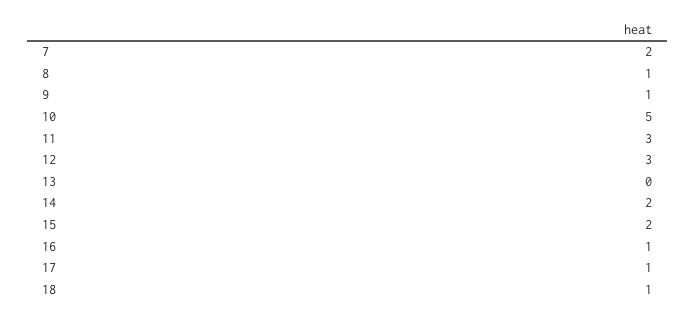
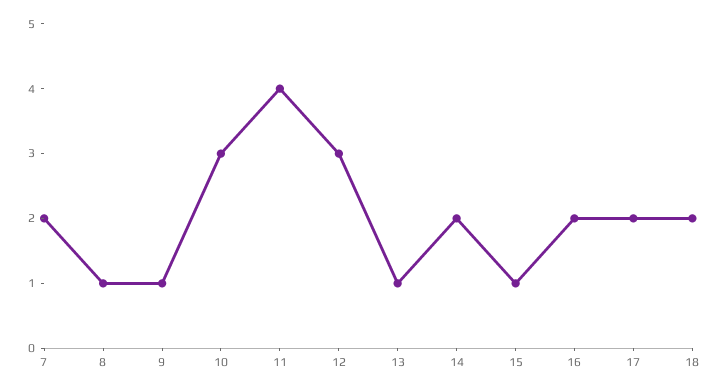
  {
    "7": 2,
    "8": 1,
    "9": 1,
-   "10": 5,
+   "10": 3,
-   "11": 3,
+   "11": 4,
    "12": 3,
-   "13": 0,
+   "13": 1,
    "14": 2,
-   "15": 2,
+   "15": 1,
-   "16": 1,
+   "16": 2,
-   "17": 1,
+   "17": 2,
-   "18": 1
+   "18": 2
  }

